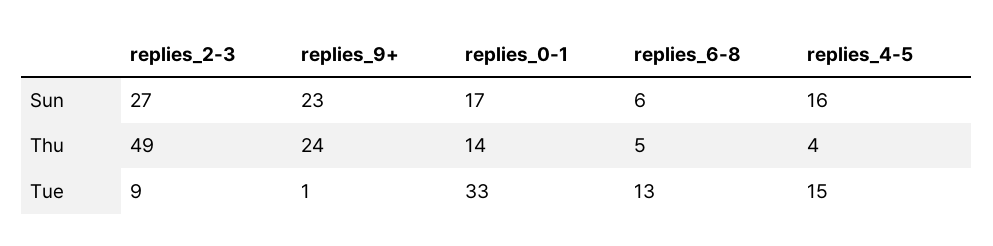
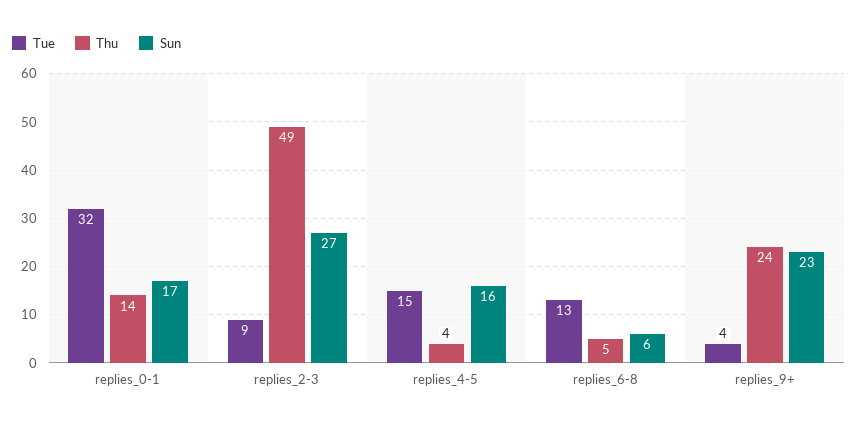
  {
    "Sun": {
      "replies_2-3": 27,
      "replies_9+": 23,
      "replies_0-1": 17,
      "replies_6-8": 6,
      "replies_4-5": 16
    },
    "Thu": {
      "replies_2-3": 49,
      "replies_9+": 24,
      "replies_0-1": 14,
      "replies_6-8": 5,
      "replies_4-5": 4
    },
    "Tue": {
      "replies_2-3": 9,
-     "replies_9+": 1,
+     "replies_9+": 4,
-     "replies_0-1": 33,
+     "replies_0-1": 32,
      "replies_6-8": 13,
      "replies_4-5": 15
    }
  }

